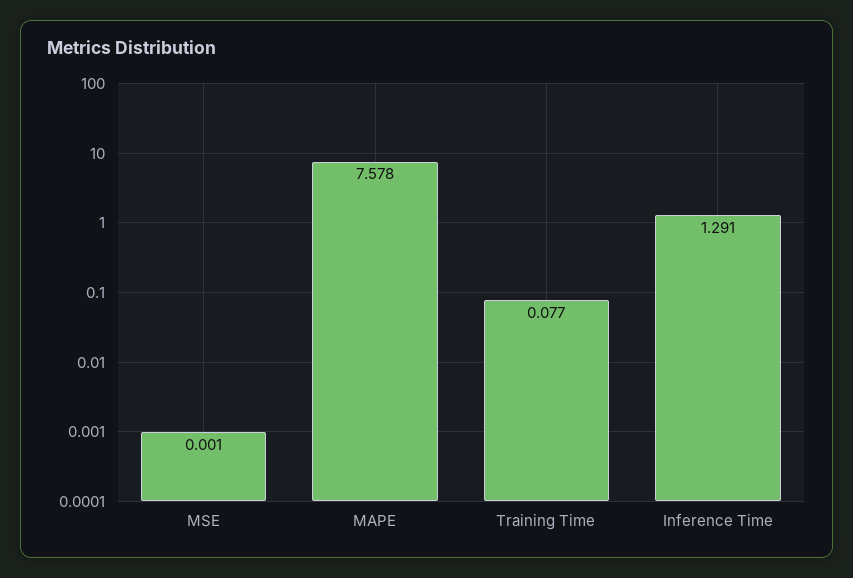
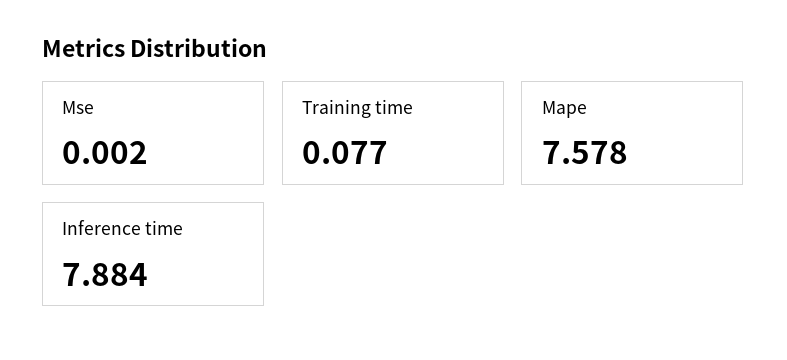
  {
-   "MSE": 0.001,
+   "MSE": 0.002,
    "MAPE": 7.578,
    "Training Time": 0.077,
-   "Inference Time": 1.291
+   "Inference Time": 7.884
  }

